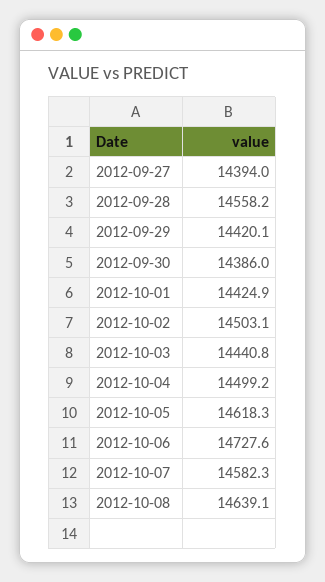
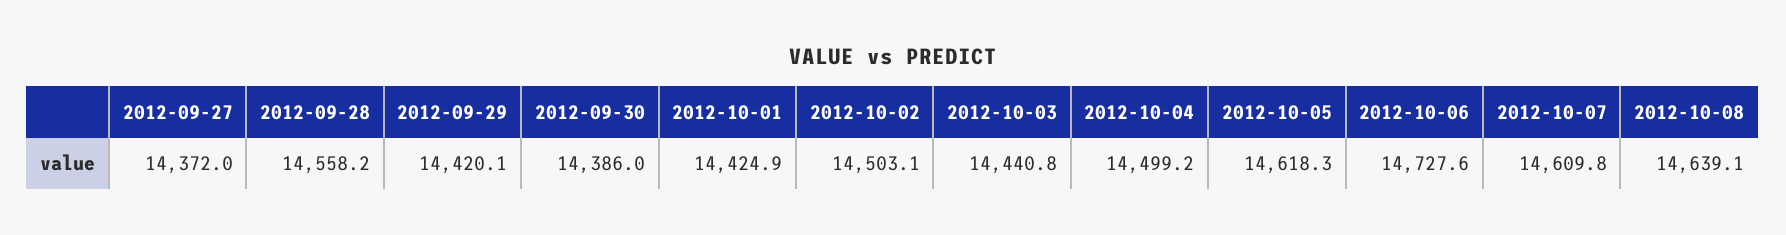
  {
-   "2012-09-27": 14394,
+   "2012-09-27": 14372,
    "2012-09-28": 14558.2,
    "2012-09-29": 14420.1,
    "2012-09-30": 14386,
    "2012-10-01": 14424.9,
    "2012-10-02": 14503.1,
    "2012-10-03": 14440.8,
    "2012-10-04": 14499.2,
    "2012-10-05": 14618.3,
    "2012-10-06": 14727.6,
-   "2012-10-07": 14582.3,
+   "2012-10-07": 14609.8,
    "2012-10-08": 14639.1
  }

